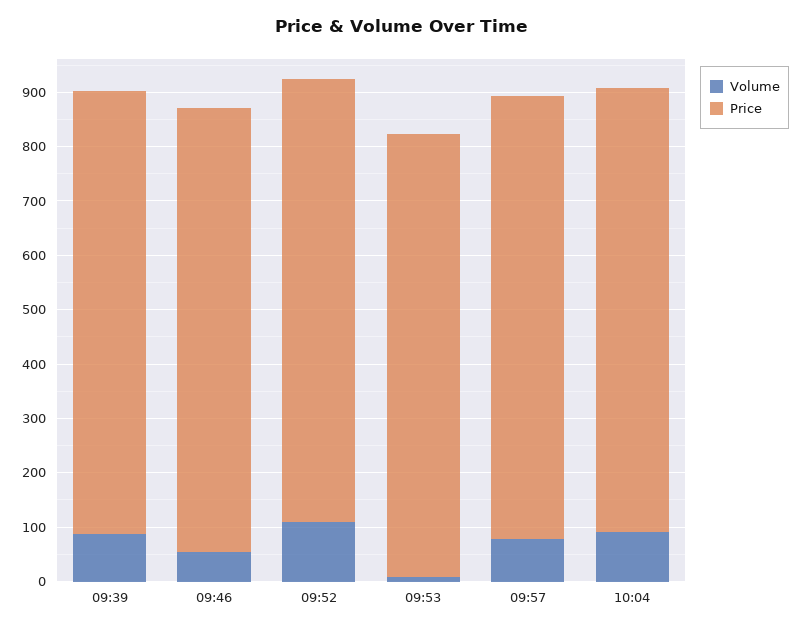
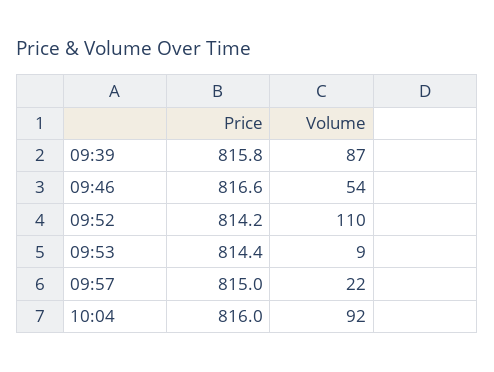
  {
    "Volume": {
      "09:39": 87,
      "09:46": 54,
      "09:52": 110,
      "09:53": 9,
-     "09:57": 80,
+     "09:57": 22,
      "10:04": 92
    },
    "Price": {
      "09:39": 815.8,
      "09:46": 816.6,
      "09:52": 814.2,
      "09:53": 814.4,
      "09:57": 815,
      "10:04": 816
    }
  }

